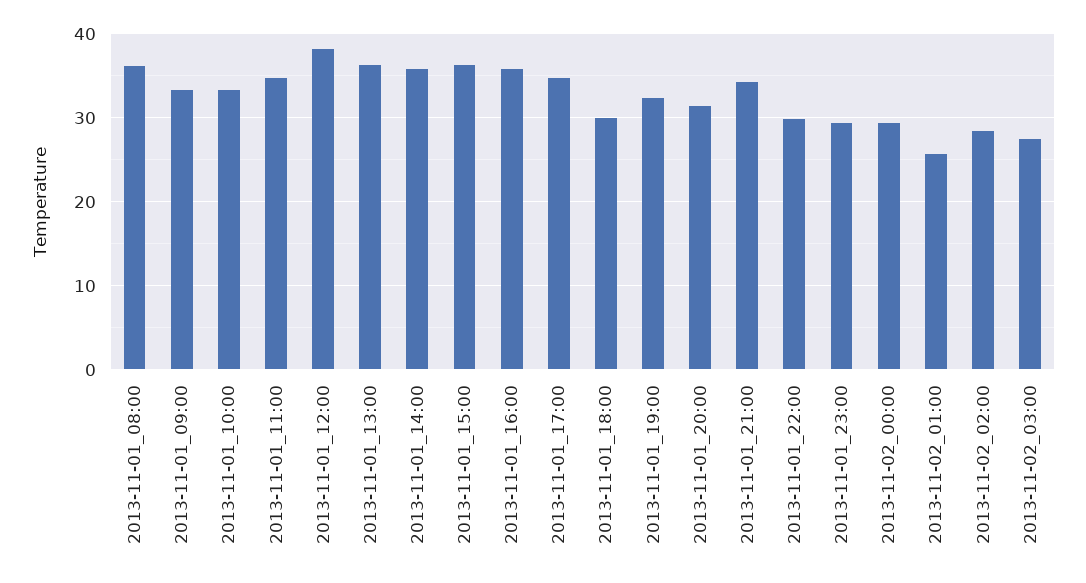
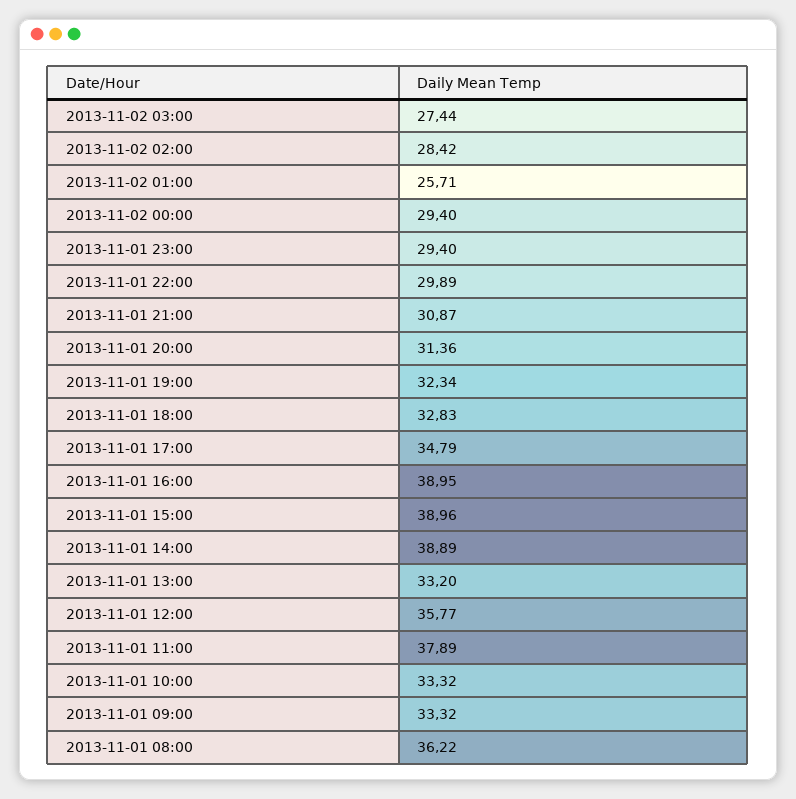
  {
    "2013-11-01_08:00": 36.22,
    "2013-11-01_09:00": 33.32,
    "2013-11-01_10:00": 33.32,
-   "2013-11-01_11:00": 35,
+   "2013-11-01_11:00": 37.89,
-   "2013-11-01_12:00": 38,
+   "2013-11-01_12:00": 35.77,
-   "2013-11-01_13:00": 36,
+   "2013-11-01_13:00": 33.2,
-   "2013-11-01_14:00": 36,
+   "2013-11-01_14:00": 38.89,
-   "2013-11-01_15:00": 36,
+   "2013-11-01_15:00": 38.96,
-   "2013-11-01_16:00": 36,
+   "2013-11-01_16:00": 38.95,
    "2013-11-01_17:00": 34.79,
-   "2013-11-01_18:00": 30,
+   "2013-11-01_18:00": 32.83,
    "2013-11-01_19:00": 32.34,
    "2013-11-01_20:00": 31.36,
-   "2013-11-01_21:00": 34,
+   "2013-11-01_21:00": 30.87,
    "2013-11-01_22:00": 29.89,
    "2013-11-01_23:00": 29.4,
    "2013-11-02_00:00": 29.4,
    "2013-11-02_01:00": 25.71,
    "2013-11-02_02:00": 28.42,
    "2013-11-02_03:00": 27.44
  }

